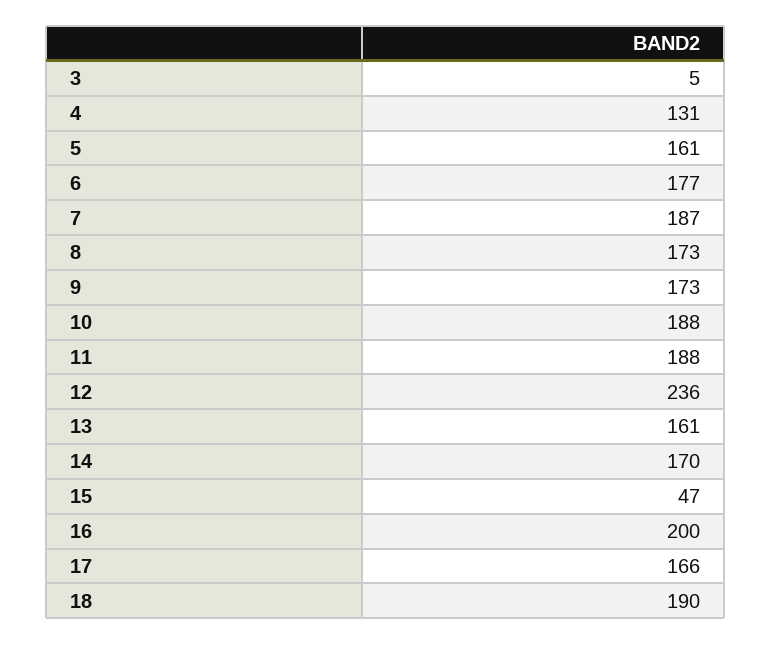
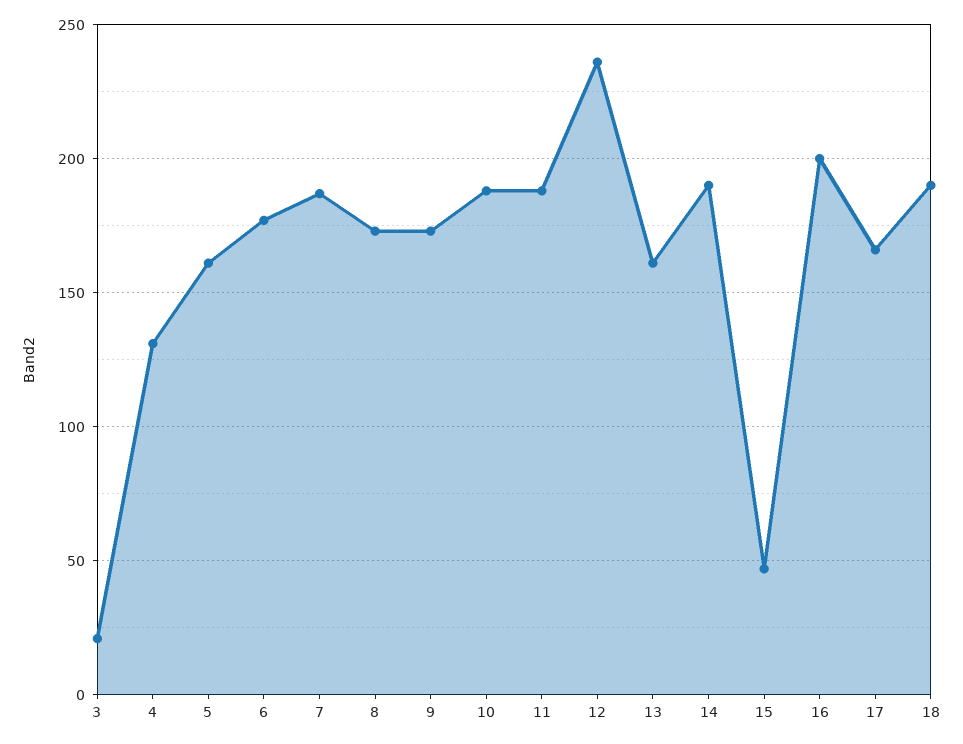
  {
-   "3": 5,
+   "3": 20,
    "4": 131,
    "5": 161,
    "6": 177,
    "7": 187,
    "8": 173,
    "9": 173,
    "10": 188,
    "11": 188,
    "12": 236,
    "13": 161,
-   "14": 170,
+   "14": 190,
    "15": 47,
    "16": 200,
    "17": 166,
    "18": 190
  }

